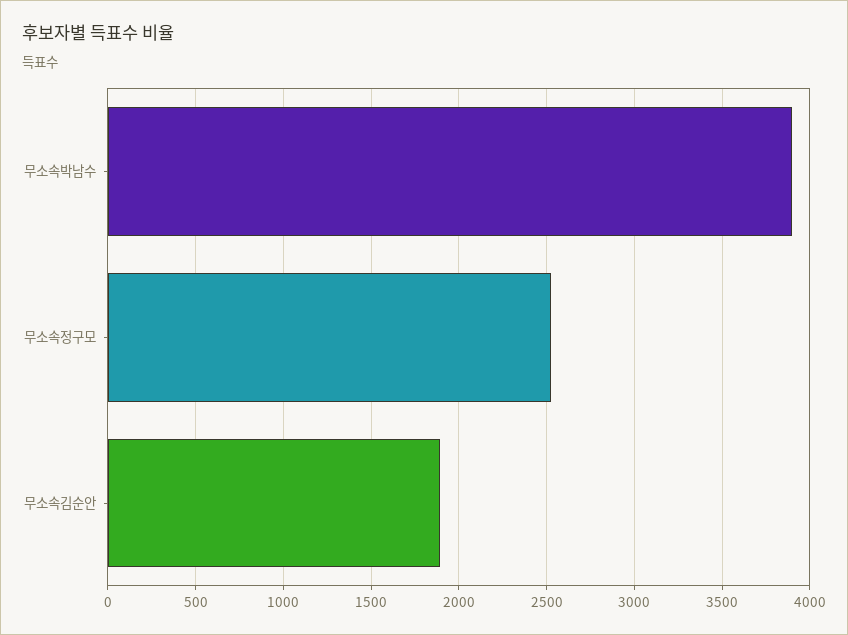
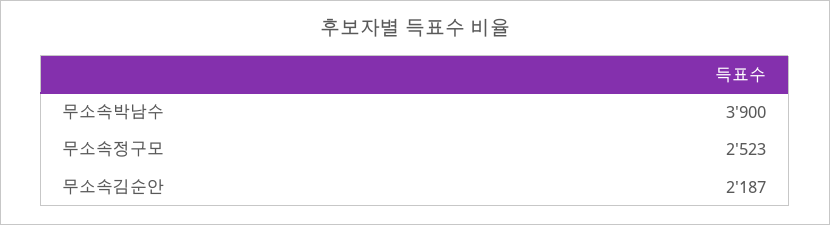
  {
    "무소속박남수": 3900,
    "무소속정구모": 2523,
-   "무소속김순안": 1900
+   "무소속김순안": 2187
  }

